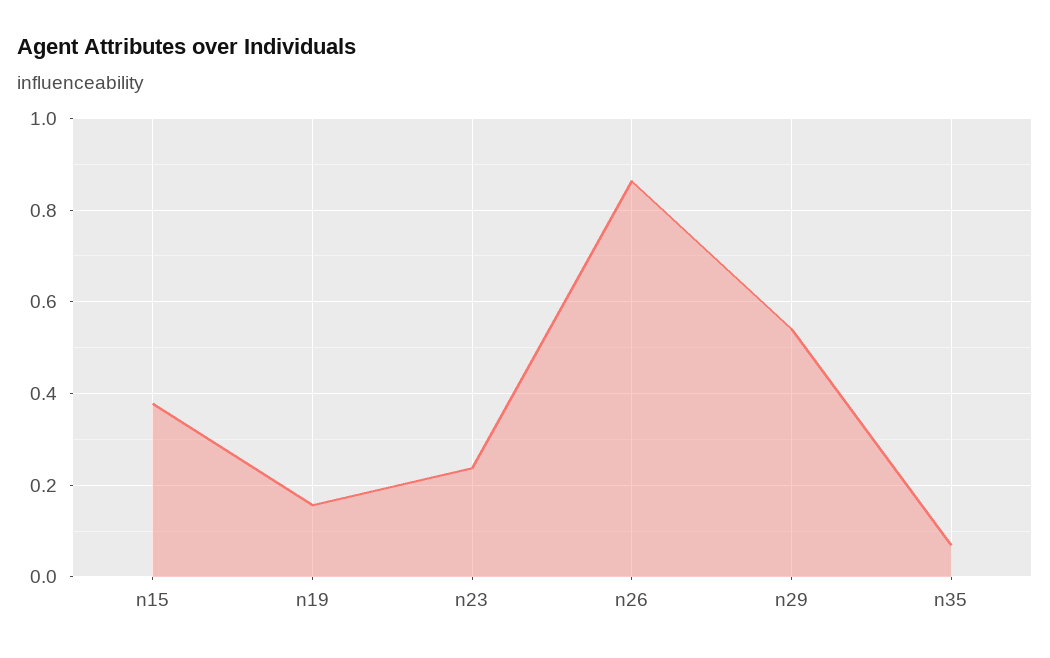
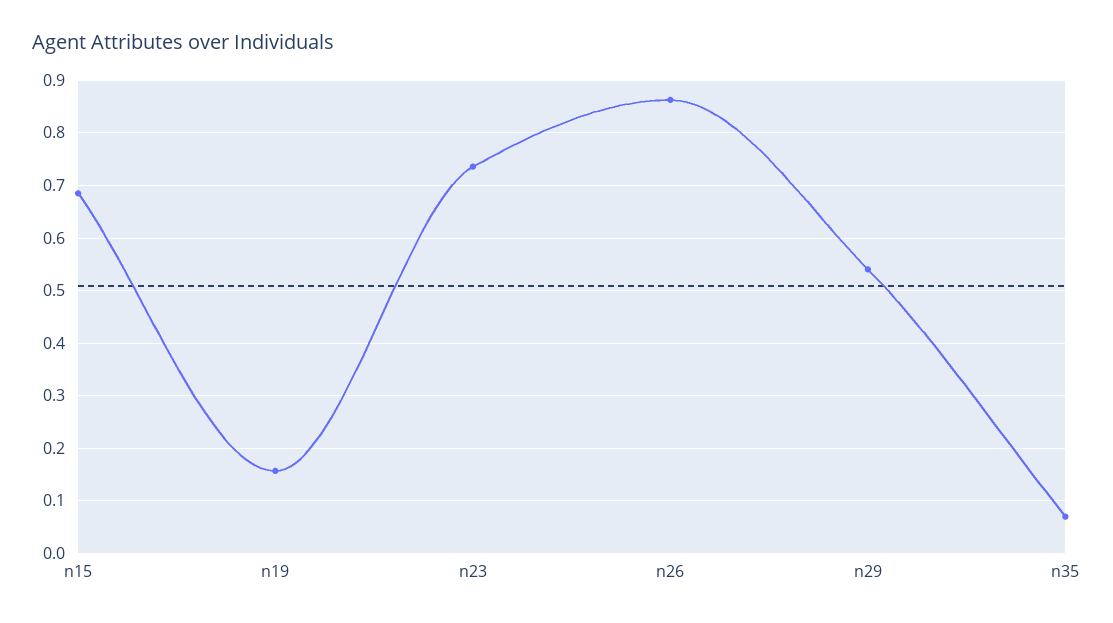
  {
-   "n15": 0.38,
+   "n15": 0.68,
    "n19": 0.16,
-   "n23": 0.24,
+   "n23": 0.74,
    "n26": 0.86,
    "n29": 0.54,
    "n35": 0.06
  }

